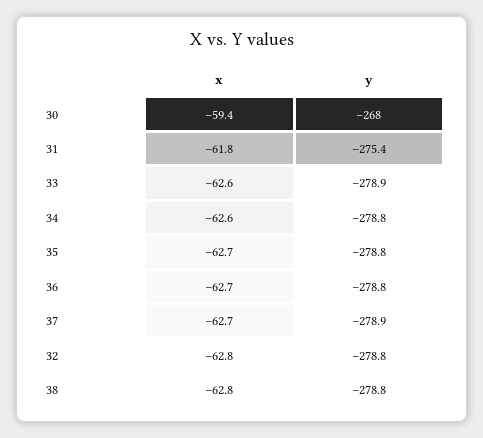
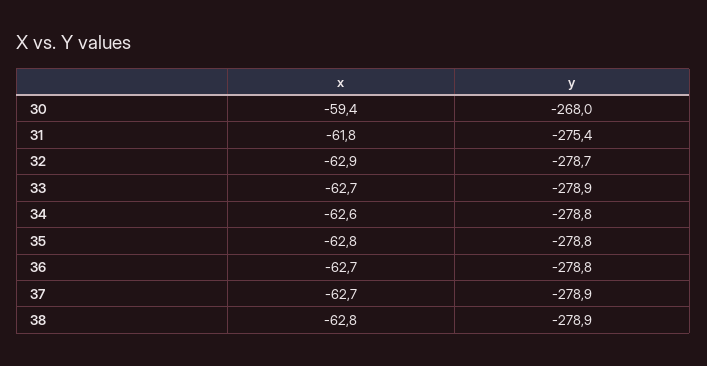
  {
    "x": {
      "30": -59.4,
      "31": -61.8,
-     "33": -62.6,
+     "33": -62.7,
      "34": -62.6,
-     "35": -62.7,
+     "35": -62.8,
      "36": -62.7,
      "37": -62.7,
-     "32": -62.8,
+     "32": -62.9,
      "38": -62.8
    },
    "y": {
      "30": -268,
      "31": -275.4,
      "33": -278.9,
      "34": -278.8,
      "35": -278.8,
      "36": -278.8,
      "37": -278.9,
-     "32": -278.8,
+     "32": -278.7,
-     "38": -278.8
+     "38": -278.9
    }
  }

